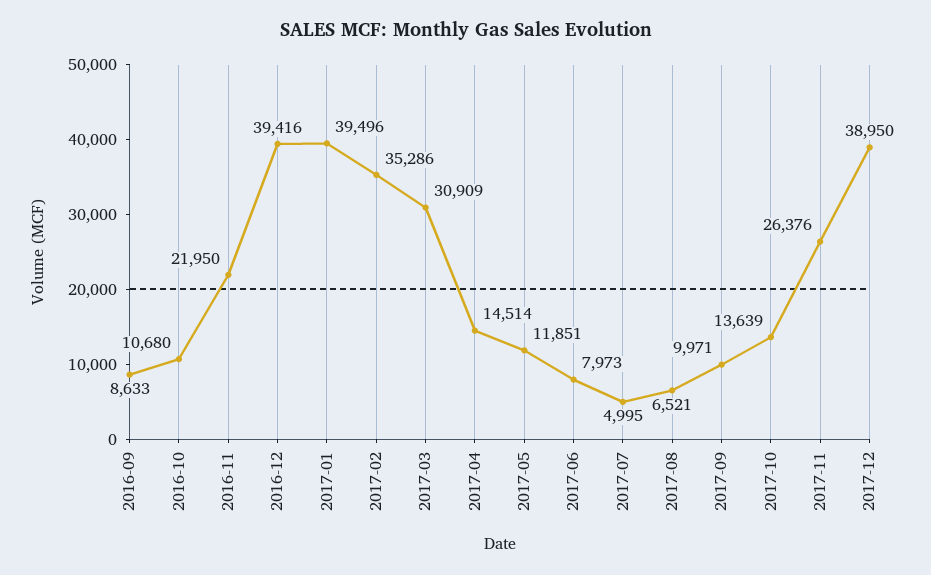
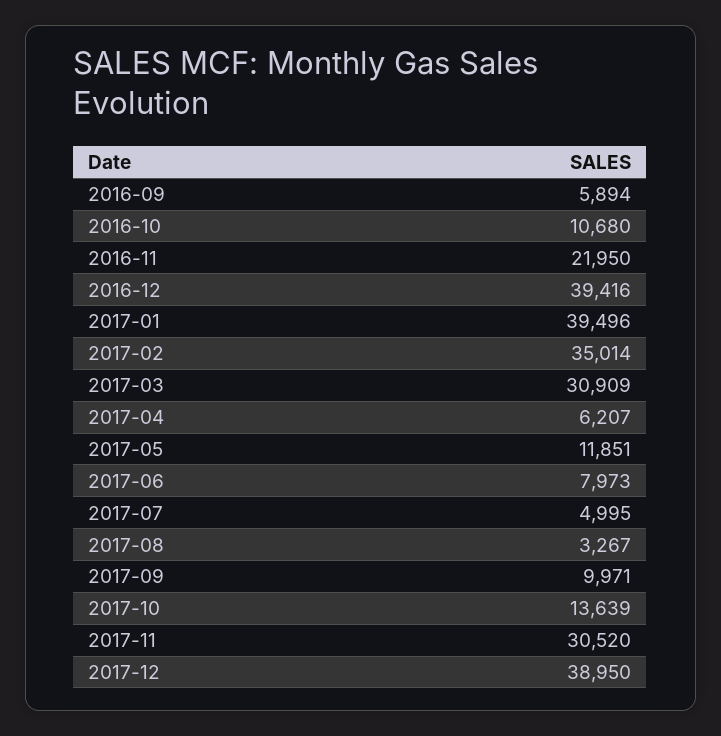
  {
-   "2016-09": 8633,
+   "2016-09": 5894,
    "2016-10": 10680,
    "2016-11": 21950,
    "2016-12": 39416,
    "2017-01": 39496,
-   "2017-02": 35286,
+   "2017-02": 35014,
    "2017-03": 30909,
-   "2017-04": 14514,
+   "2017-04": 6207,
    "2017-05": 11851,
    "2017-06": 7973,
    "2017-07": 4995,
-   "2017-08": 6521,
+   "2017-08": 3267,
    "2017-09": 9971,
    "2017-10": 13639,
-   "2017-11": 26376,
+   "2017-11": 30520,
    "2017-12": 38950
  }

